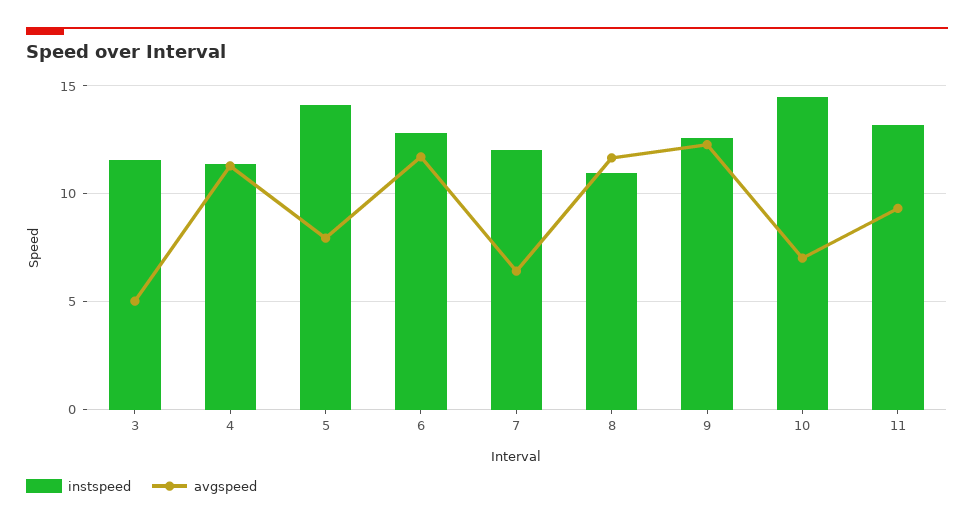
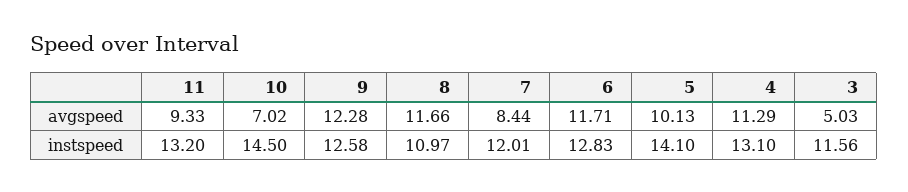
  {
    "instspeed": {
      "3": 11.56,
-     "4": 11.5,
+     "4": 13.1,
      "5": 14.1,
      "6": 12.83,
      "7": 12.01,
      "8": 10.97,
      "9": 12.58,
      "10": 14.5,
      "11": 13.2
    },
    "avgspeed": {
      "3": 5.03,
      "4": 11.29,
-     "5": 8,
+     "5": 10.13,
      "6": 11.71,
-     "7": 6.5,
+     "7": 8.44,
      "8": 11.66,
      "9": 12.28,
      "10": 7.02,
      "11": 9.33
    }
  }

